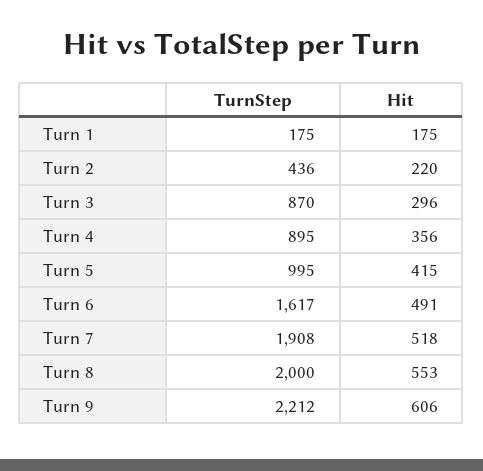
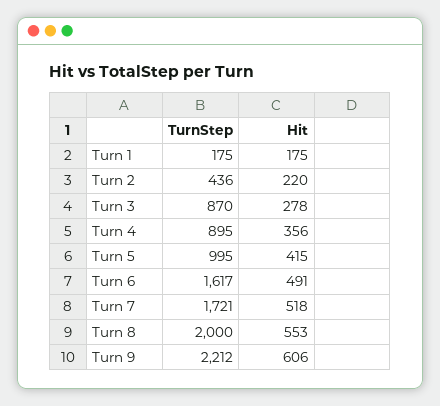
  {
    "TurnStep": {
      "Turn 1": 175,
      "Turn 2": 436,
      "Turn 3": 870,
      "Turn 4": 895,
      "Turn 5": 995,
      "Turn 6": 1617,
-     "Turn 7": 1908,
+     "Turn 7": 1721,
      "Turn 8": 2000,
      "Turn 9": 2212
    },
    "Hit": {
      "Turn 1": 175,
      "Turn 2": 220,
-     "Turn 3": 296,
+     "Turn 3": 278,
      "Turn 4": 356,
      "Turn 5": 415,
      "Turn 6": 491,
      "Turn 7": 518,
      "Turn 8": 553,
      "Turn 9": 606
    }
  }

